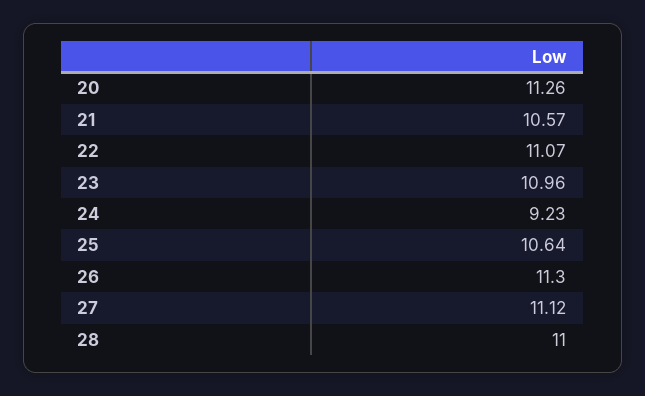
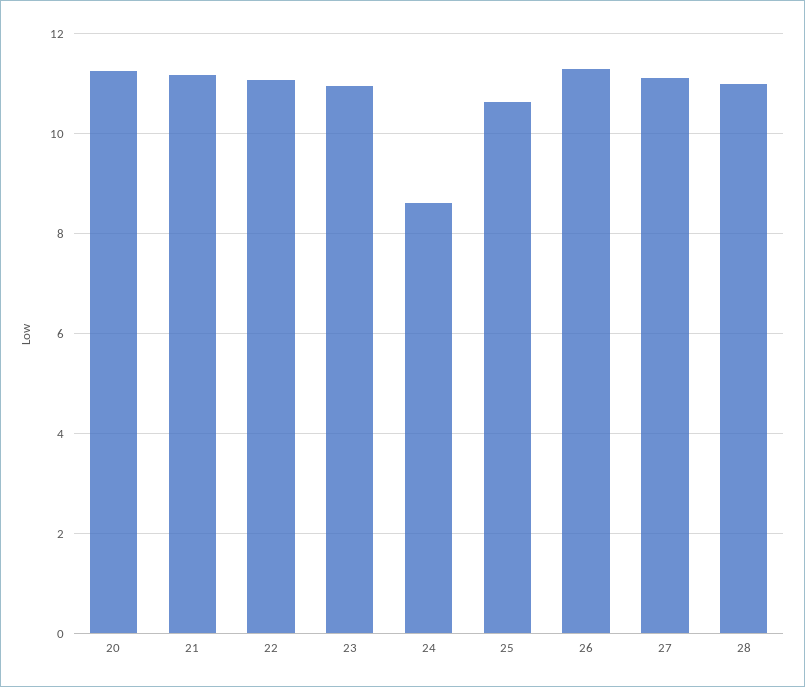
  {
    "20": 11.26,
-   "21": 10.57,
+   "21": 11.2,
    "22": 11.07,
    "23": 10.96,
-   "24": 9.23,
+   "24": 8.6,
    "25": 10.64,
    "26": 11.3,
    "27": 11.12,
    "28": 11
  }

